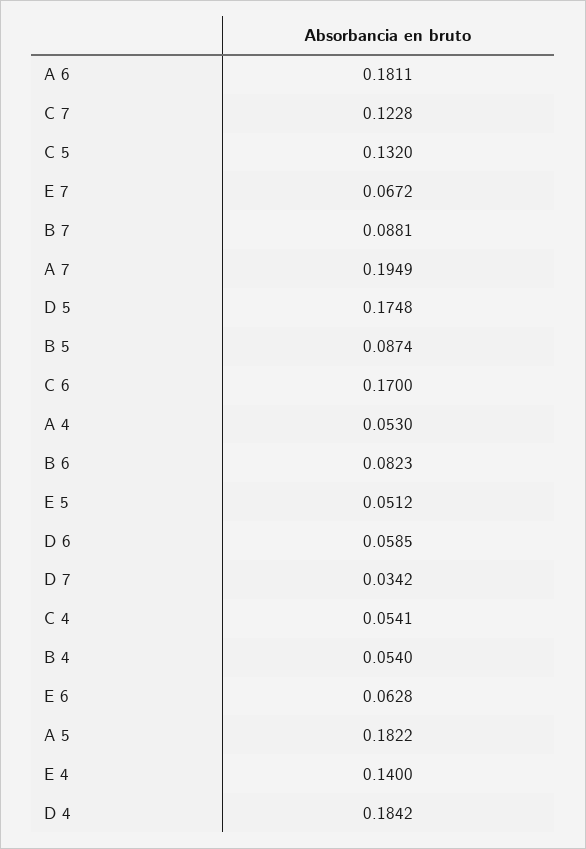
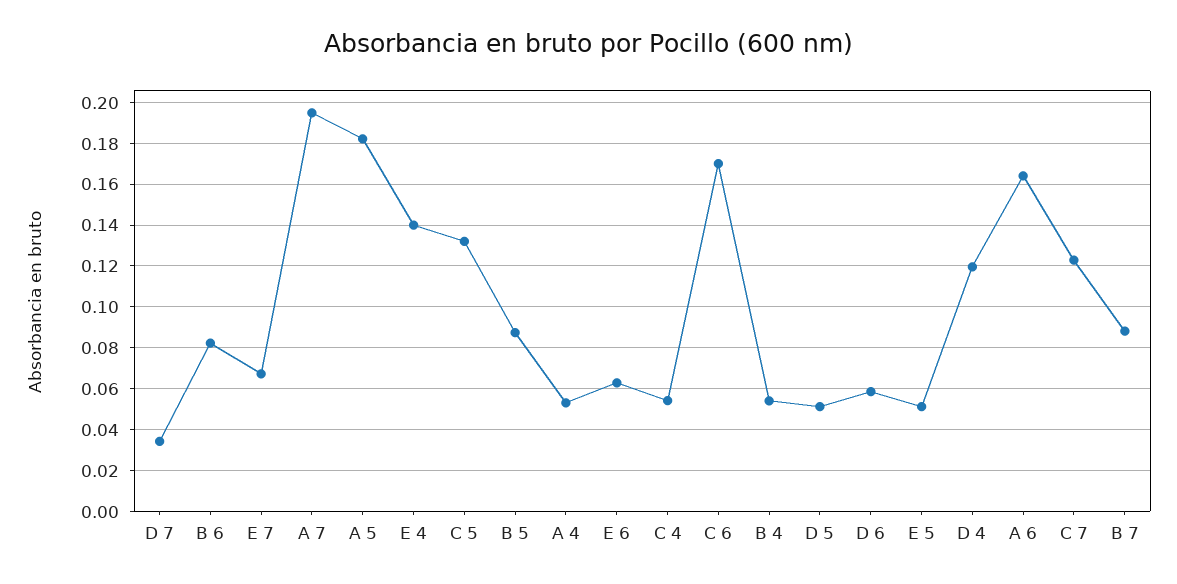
  {
-   "A 6": 0.1811,
+   "A 6": 0.165,
    "C 7": 0.1228,
    "C 5": 0.132,
    "E 7": 0.0672,
    "B 7": 0.0881,
    "A 7": 0.1949,
-   "D 5": 0.1748,
+   "D 5": 0.05,
    "B 5": 0.0874,
    "C 6": 0.17,
    "A 4": 0.053,
    "B 6": 0.0823,
    "E 5": 0.0512,
    "D 6": 0.0585,
    "D 7": 0.0342,
    "C 4": 0.0541,
    "B 4": 0.054,
    "E 6": 0.0628,
    "A 5": 0.1822,
    "E 4": 0.14,
-   "D 4": 0.1842
+   "D 4": 0.12
  }

